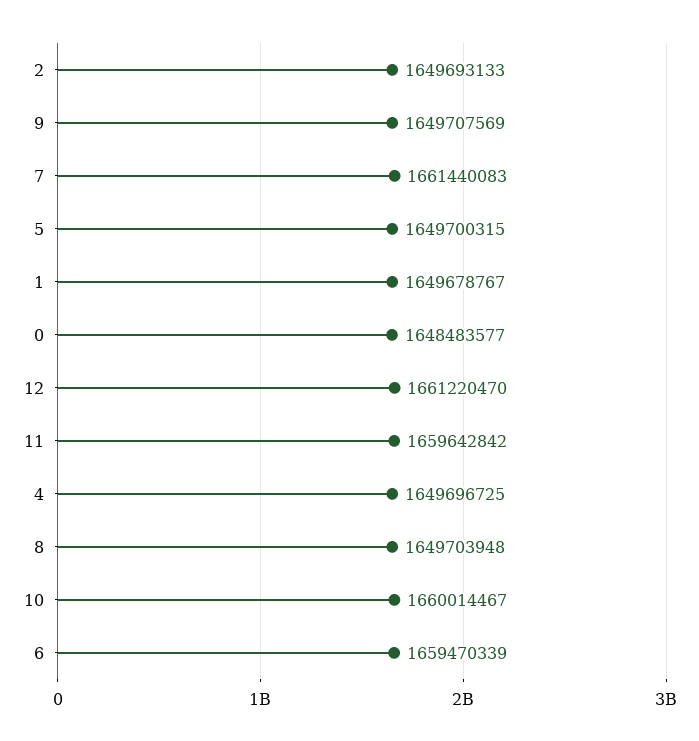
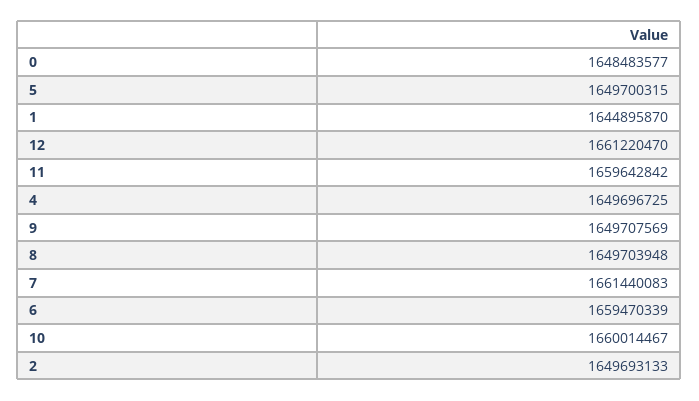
  {
    "2": 1649693133,
    "9": 1649707569,
    "7": 1661440083,
    "5": 1649700315,
-   "1": 1649678767,
+   "1": 1644895870,
    "0": 1648483577,
    "12": 1661220470,
    "11": 1659642842,
    "4": 1649696725,
    "8": 1649703948,
    "10": 1660014467,
    "6": 1659470339
  }

